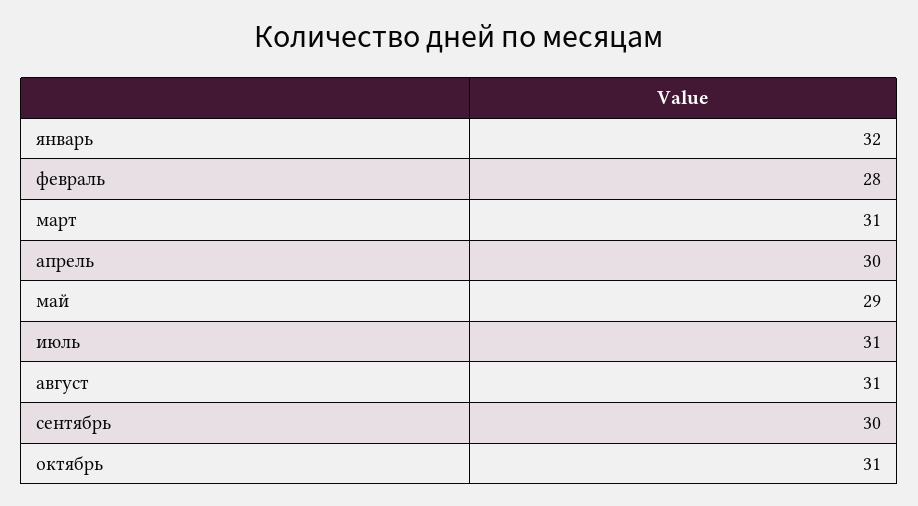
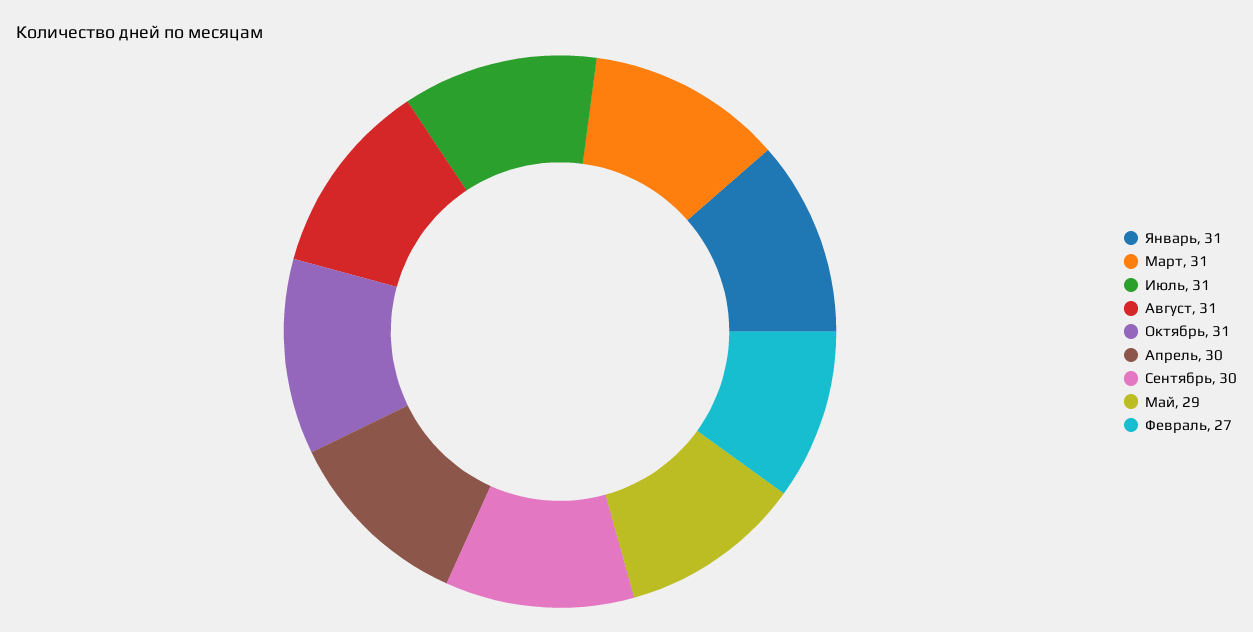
  {
-   "январь": 32,
+   "январь": 31,
-   "февраль": 28,
+   "февраль": 27,
    "март": 31,
    "апрель": 30,
    "май": 29,
    "июль": 31,
    "август": 31,
    "сентябрь": 30,
    "октябрь": 31
  }

